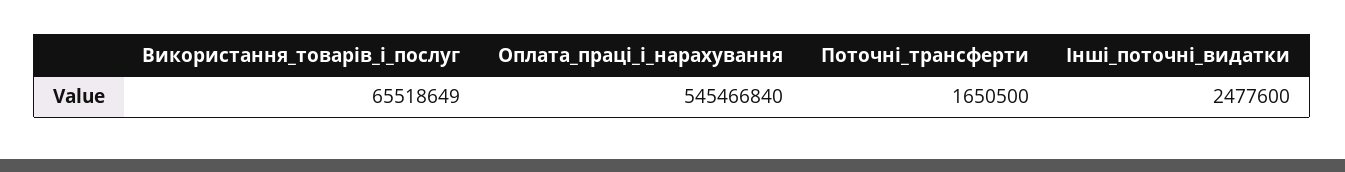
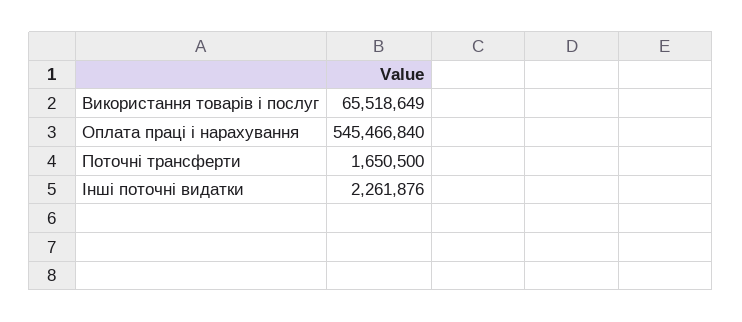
  {
    "Використання_товарів_і_послуг": 65518649,
    "Оплата_праці_і_нарахування": 545466840,
    "Поточні_трансферти": 1650500,
-   "Інші_поточні_видатки": 2477600
+   "Інші_поточні_видатки": 2261876
  }

